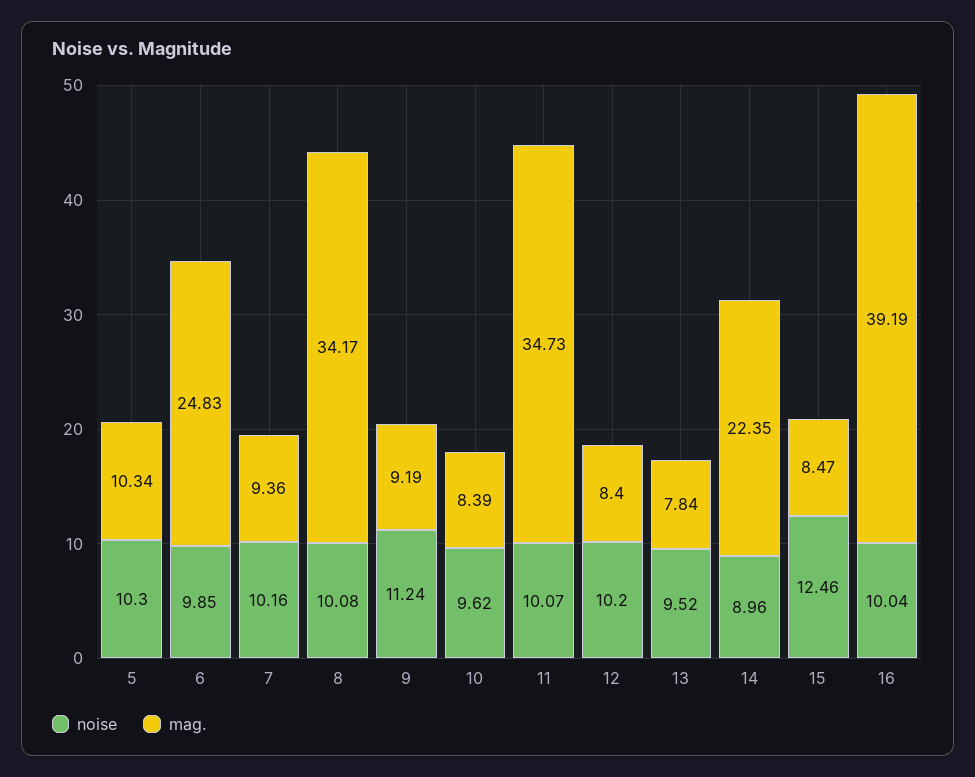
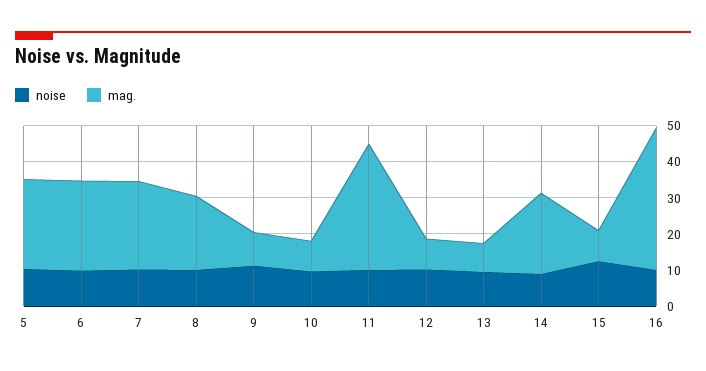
  {
    "noise": {
      "5": 10.3,
      "6": 9.85,
      "7": 10.16,
      "8": 10.08,
      "9": 11.24,
      "10": 9.62,
      "11": 10.07,
      "12": 10.2,
      "13": 9.52,
      "14": 8.96,
      "15": 12.46,
      "16": 10.04
    },
    "mag.": {
-     "5": 10.34,
+     "5": 25,
      "6": 24.83,
-     "7": 9.36,
+     "7": 25,
-     "8": 34.17,
+     "8": 20,
      "9": 9.19,
      "10": 8.39,
      "11": 34.73,
      "12": 8.4,
      "13": 7.84,
      "14": 22.35,
      "15": 8.47,
      "16": 39.19
    }
  }

